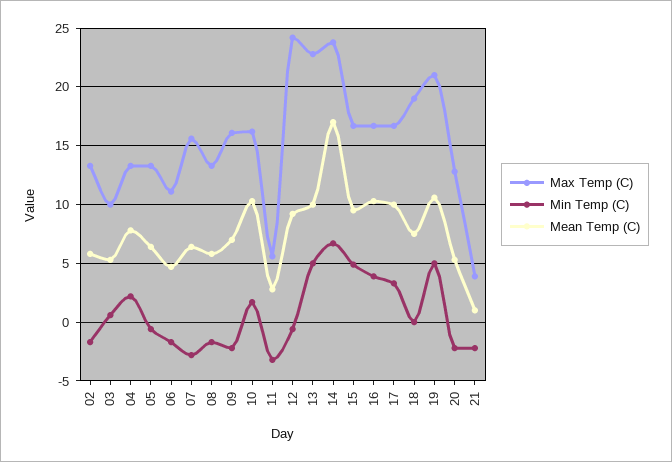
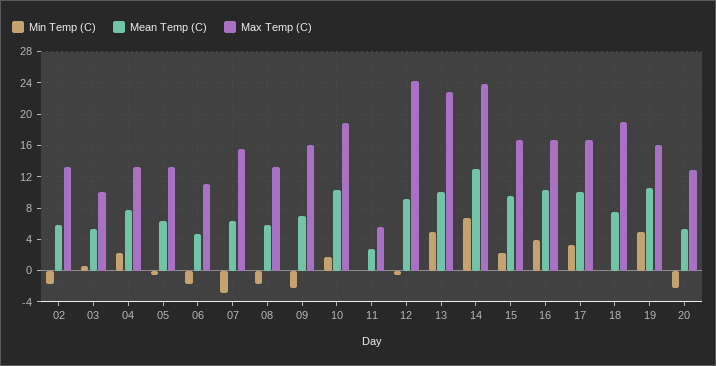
  {
    "Max Temp (C)": {
      "02": 13,
      "03": 10,
      "04": 13,
      "05": 13,
      "06": 11,
      "07": 16,
      "08": 13,
      "09": 16,
-     "10": 16,
+     "10": 19,
      "11": 6,
      "12": 24,
      "13": 23,
      "14": 24,
      "15": 17,
      "16": 17,
      "17": 17,
      "18": 19,
-     "19": 21,
+     "19": 16,
-     "20": 13,
+     "20": 13
-     "21": 4
    },
    "Min Temp (C)": {
      "02": -2,
      "03": 1,
      "04": 2,
      "05": -1,
      "06": -2,
      "07": -3,
      "08": -2,
      "09": -2,
      "10": 2,
-     "11": -3,
+     "11": 0,
      "12": -1,
      "13": 5,
      "14": 7,
-     "15": 5,
+     "15": 2,
      "16": 4,
      "17": 3,
      "18": 0,
      "19": 5,
-     "20": -2,
+     "20": -2
-     "21": -2
    },
    "Mean Temp (C)": {
      "02": 6,
      "03": 5,
      "04": 8,
      "05": 6,
      "06": 5,
      "07": 6,
      "08": 6,
      "09": 7,
      "10": 10,
      "11": 3,
      "12": 9,
      "13": 10,
-     "14": 17,
+     "14": 13,
      "15": 10,
      "16": 10,
      "17": 10,
      "18": 8,
      "19": 11,
-     "20": 5,
+     "20": 5
-     "21": 1
    }
  }

